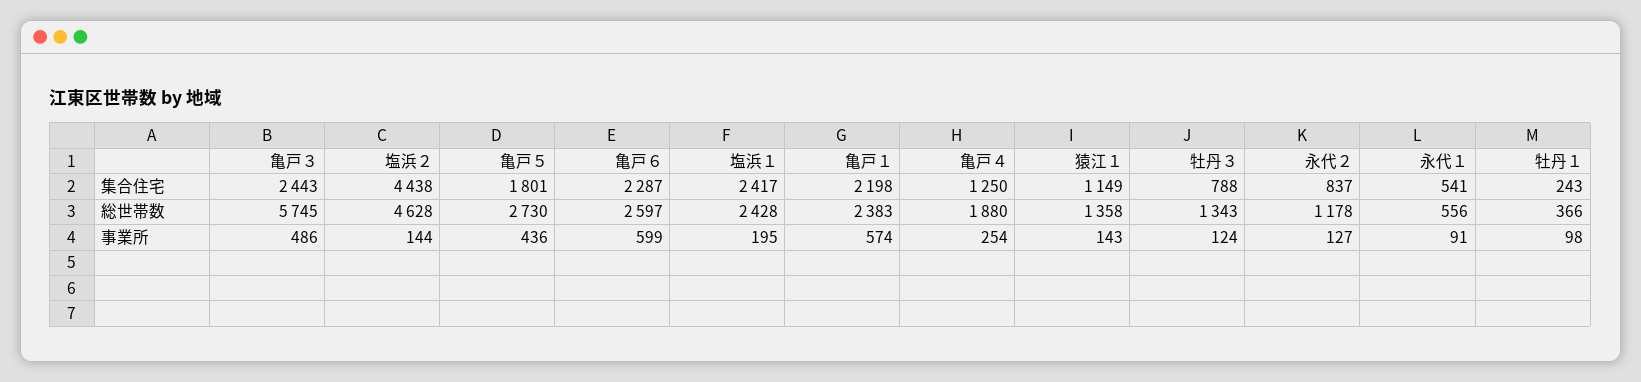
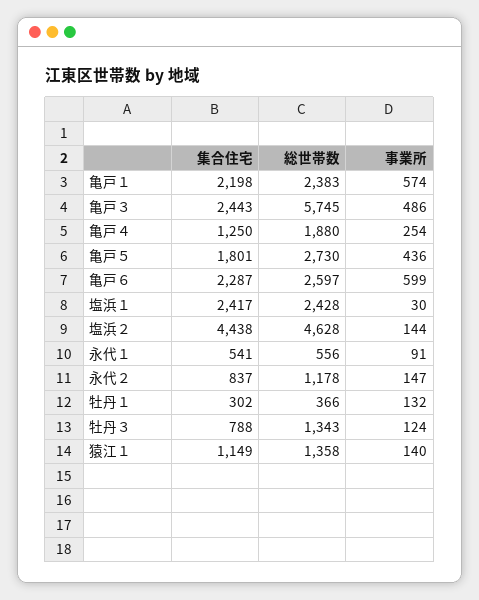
  {
    "亀戸３": {
      "集合住宅": 2443,
      "総世帯数": 5745,
      "事業所": 486
    },
    "塩浜２": {
      "集合住宅": 4438,
      "総世帯数": 4628,
      "事業所": 144
    },
    "亀戸５": {
      "集合住宅": 1801,
      "総世帯数": 2730,
      "事業所": 436
    },
    "亀戸６": {
      "集合住宅": 2287,
      "総世帯数": 2597,
      "事業所": 599
    },
    "塩浜１": {
      "集合住宅": 2417,
      "総世帯数": 2428,
-     "事業所": 195
+     "事業所": 30
    },
    "亀戸１": {
      "集合住宅": 2198,
      "総世帯数": 2383,
      "事業所": 574
    },
    "亀戸４": {
      "集合住宅": 1250,
      "総世帯数": 1880,
      "事業所": 254
    },
    "猿江１": {
      "集合住宅": 1149,
      "総世帯数": 1358,
-     "事業所": 143
+     "事業所": 140
    },
    "牡丹３": {
      "集合住宅": 788,
      "総世帯数": 1343,
      "事業所": 124
    },
    "永代２": {
      "集合住宅": 837,
      "総世帯数": 1178,
-     "事業所": 127
+     "事業所": 147
    },
    "永代１": {
      "集合住宅": 541,
      "総世帯数": 556,
      "事業所": 91
    },
    "牡丹１": {
-     "集合住宅": 243,
+     "集合住宅": 302,
      "総世帯数": 366,
-     "事業所": 98
+     "事業所": 132
    }
  }

